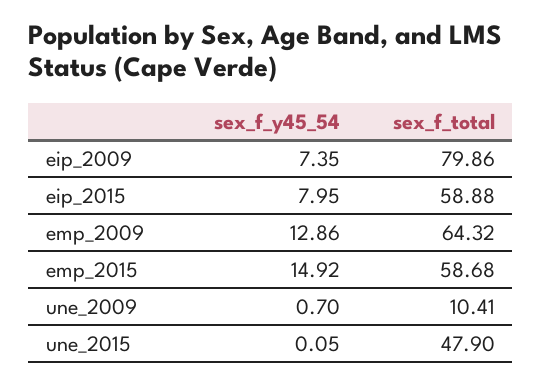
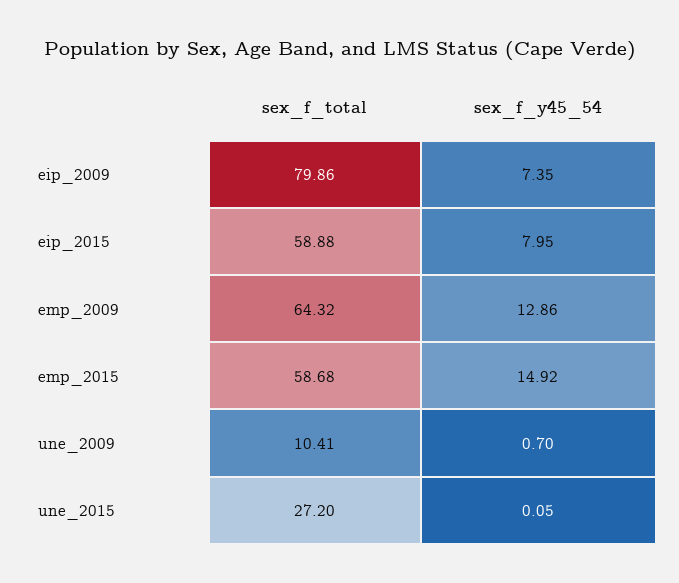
  {
    "sex_f_y45_54": {
      "eip_2009": 7.35,
      "eip_2015": 7.95,
      "emp_2009": 12.86,
      "emp_2015": 14.92,
      "une_2009": 0.7,
      "une_2015": 0.05
    },
    "sex_f_total": {
      "eip_2009": 79.86,
      "eip_2015": 58.88,
      "emp_2009": 64.32,
      "emp_2015": 58.68,
      "une_2009": 10.41,
-     "une_2015": 47.9
+     "une_2015": 27.2
    }
  }

